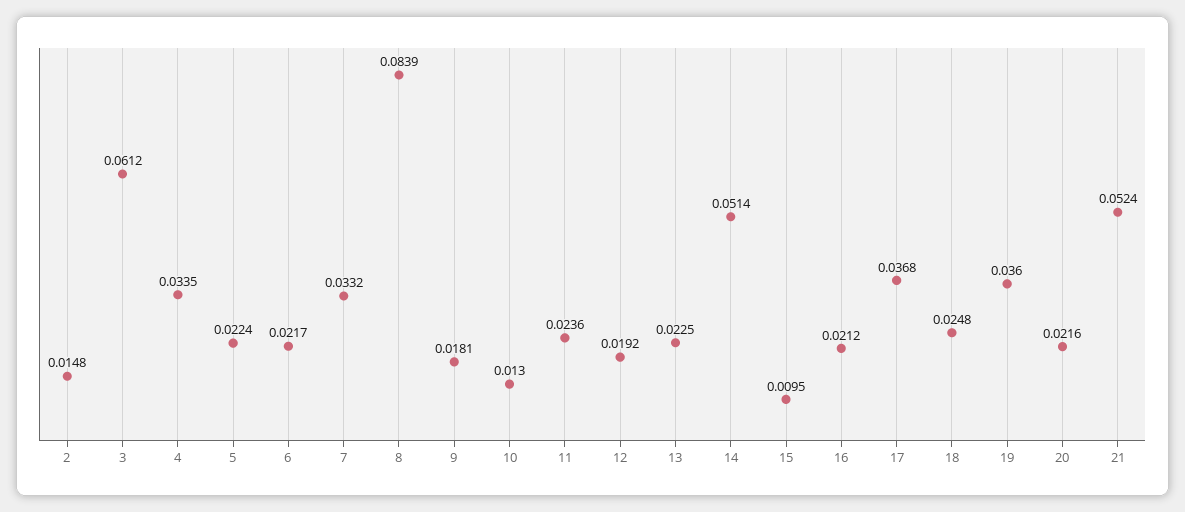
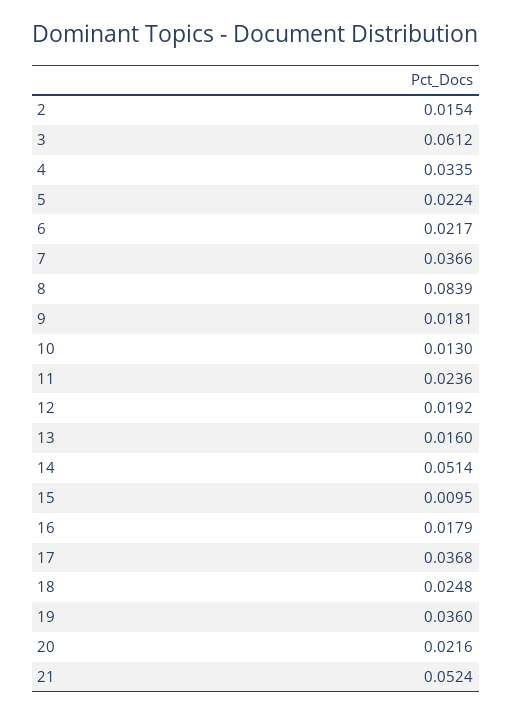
  {
-   "2": 0.0148,
+   "2": 0.0154,
    "3": 0.0612,
    "4": 0.0335,
    "5": 0.0224,
    "6": 0.0217,
-   "7": 0.0332,
+   "7": 0.0366,
    "8": 0.0839,
    "9": 0.0181,
    "10": 0.013,
    "11": 0.0236,
    "12": 0.0192,
-   "13": 0.0225,
+   "13": 0.016,
    "14": 0.0514,
    "15": 0.0095,
-   "16": 0.0212,
+   "16": 0.0179,
    "17": 0.0368,
    "18": 0.0248,
    "19": 0.036,
    "20": 0.0216,
    "21": 0.0524
  }

